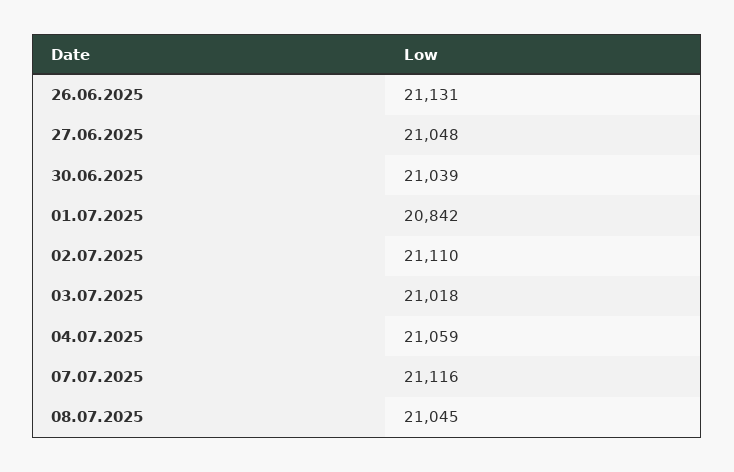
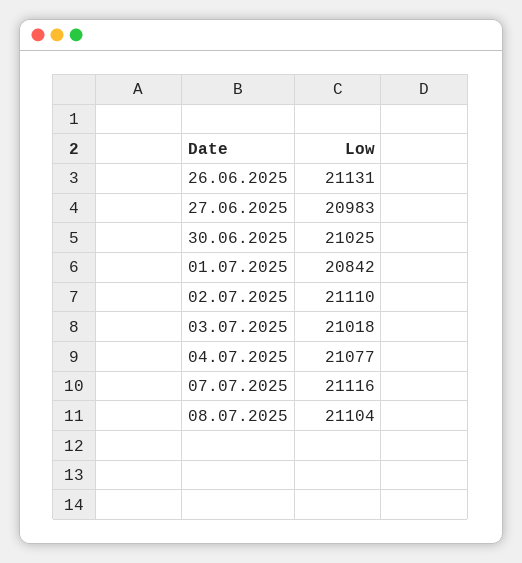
  {
    "26.06.2025": 21131,
-   "27.06.2025": 21048,
+   "27.06.2025": 20983,
-   "30.06.2025": 21039,
+   "30.06.2025": 21025,
    "01.07.2025": 20842,
    "02.07.2025": 21110,
    "03.07.2025": 21018,
-   "04.07.2025": 21059,
+   "04.07.2025": 21077,
    "07.07.2025": 21116,
-   "08.07.2025": 21045
+   "08.07.2025": 21104
  }

